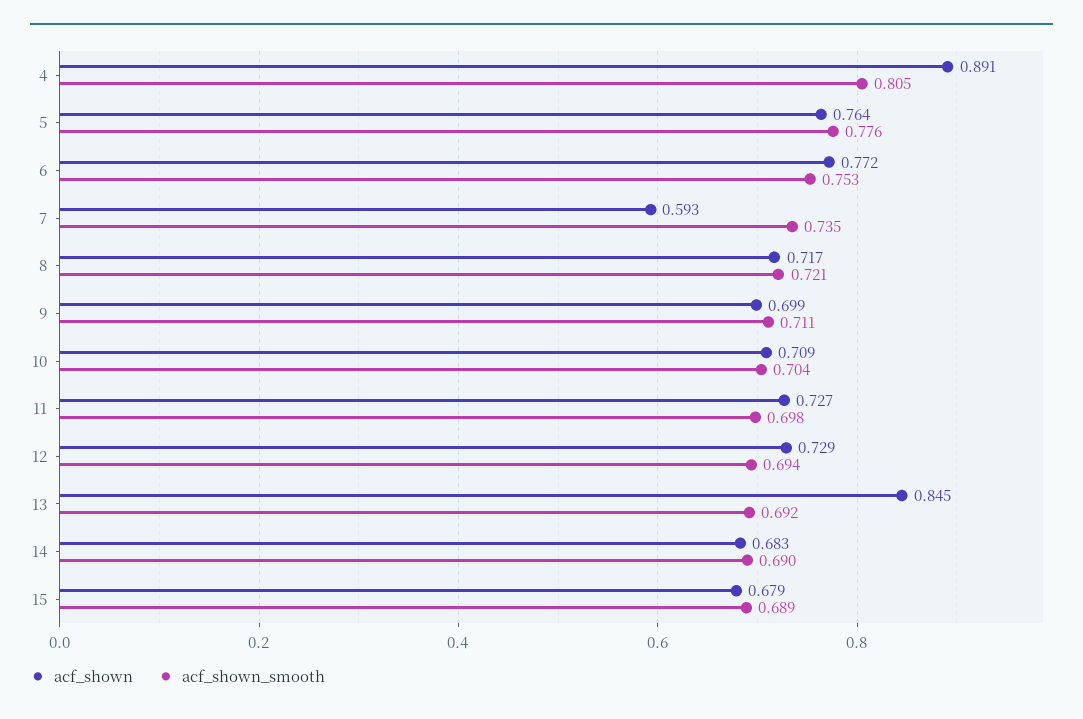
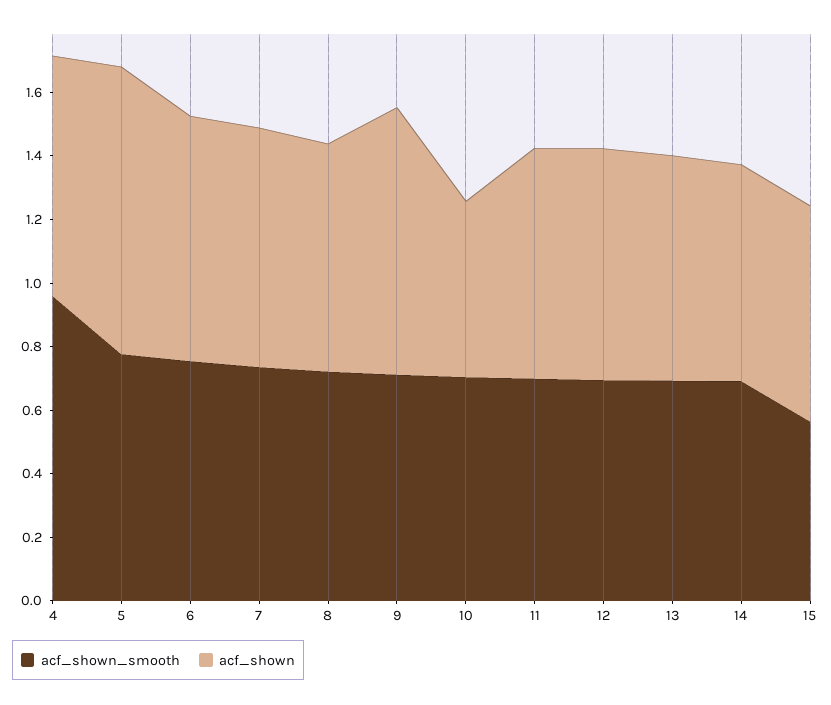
  {
    "acf_shown": {
-     "4": 0.891,
+     "4": 0.75,
-     "5": 0.764,
+     "5": 0.9,
      "6": 0.772,
-     "7": 0.593,
+     "7": 0.75,
      "8": 0.717,
-     "9": 0.699,
+     "9": 0.85,
-     "10": 0.709,
+     "10": 0.55,
      "11": 0.727,
      "12": 0.729,
-     "13": 0.845,
+     "13": 0.7,
      "14": 0.683,
      "15": 0.679
    },
    "acf_shown_smooth": {
-     "4": 0.805,
+     "4": 0.95,
      "5": 0.776,
      "6": 0.753,
      "7": 0.735,
      "8": 0.721,
      "9": 0.711,
      "10": 0.704,
      "11": 0.698,
      "12": 0.694,
      "13": 0.692,
      "14": 0.69,
-     "15": 0.689
+     "15": 0.55
    }
  }

